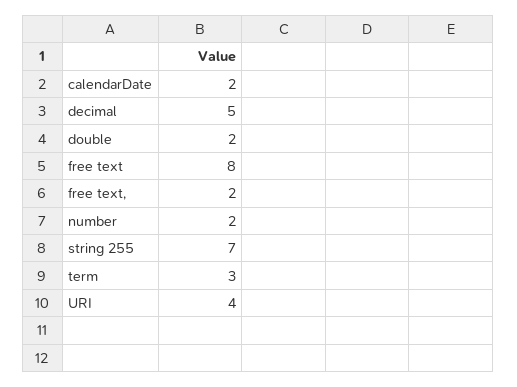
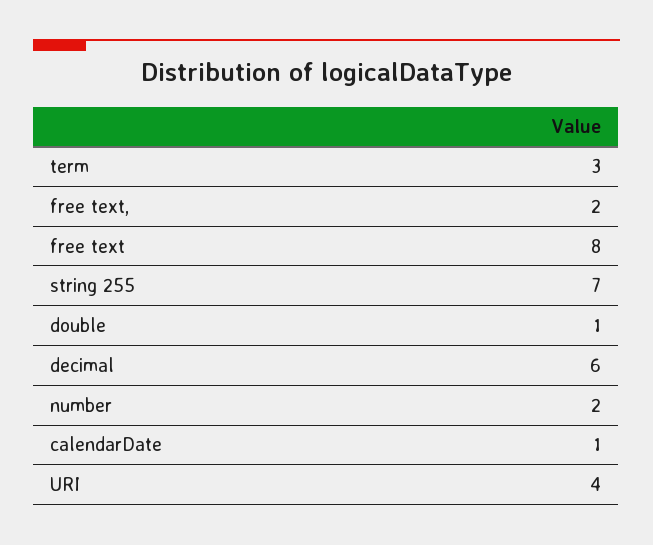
  {
-   "calendarDate": 2,
+   "calendarDate": 1,
-   "decimal": 5,
+   "decimal": 6,
-   "double": 2,
+   "double": 1,
    "free text": 8,
    "free text,": 2,
    "number": 2,
    "string 255": 7,
    "term": 3,
    "URI": 4
  }

